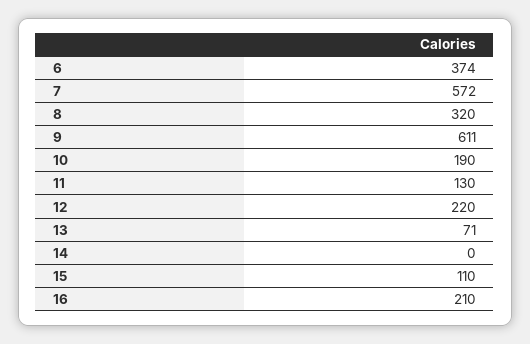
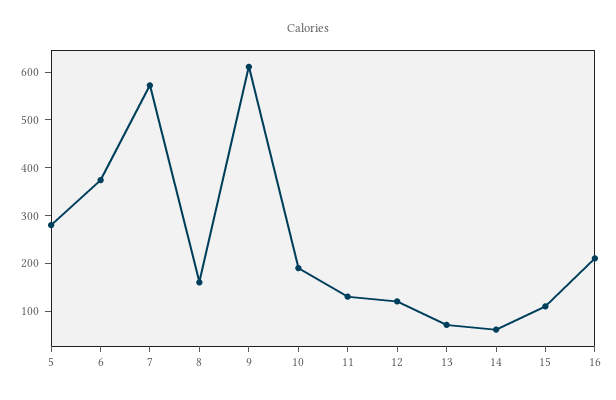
  {
    "6": 374,
    "7": 572,
-   "8": 320,
+   "8": 160,
    "9": 611,
    "10": 190,
    "11": 130,
-   "12": 220,
+   "12": 120,
    "13": 71,
-   "14": 0,
+   "14": 60,
    "15": 110,
-   "16": 210
+   "16": 210,
+   "5": 280
  }

